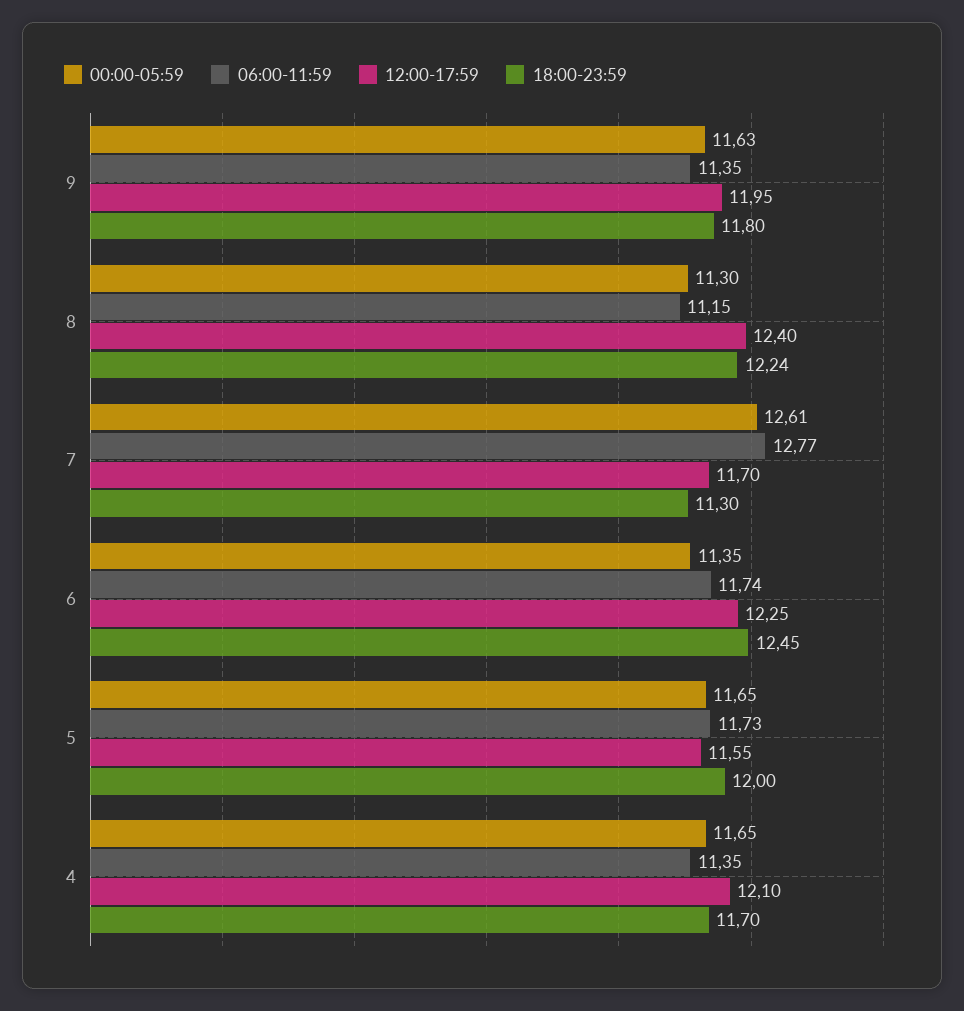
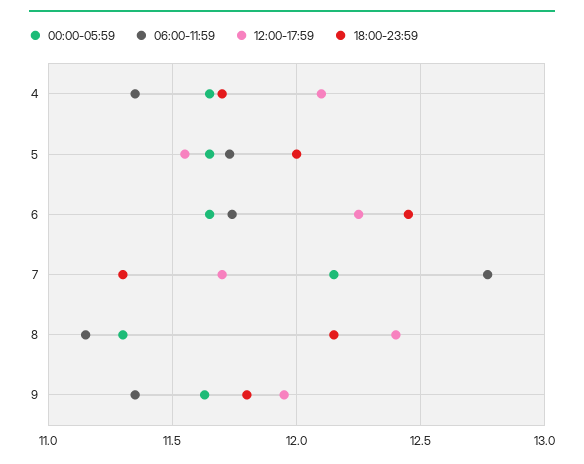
  {
    "00:00-05:59": {
      "9": 11.63,
      "8": 11.3,
-     "7": 12.61,
+     "7": 12.15,
-     "6": 11.35,
+     "6": 11.65,
      "5": 11.65,
      "4": 11.65
    },
    "06:00-11:59": {
      "9": 11.35,
      "8": 11.15,
      "7": 12.77,
      "6": 11.74,
      "5": 11.73,
      "4": 11.35
    },
    "12:00-17:59": {
      "9": 11.95,
      "8": 12.4,
      "7": 11.7,
      "6": 12.25,
      "5": 11.55,
      "4": 12.1
    },
    "18:00-23:59": {
      "9": 11.8,
-     "8": 12.24,
+     "8": 12.15,
      "7": 11.3,
      "6": 12.45,
      "5": 12,
      "4": 11.7
    }
  }

